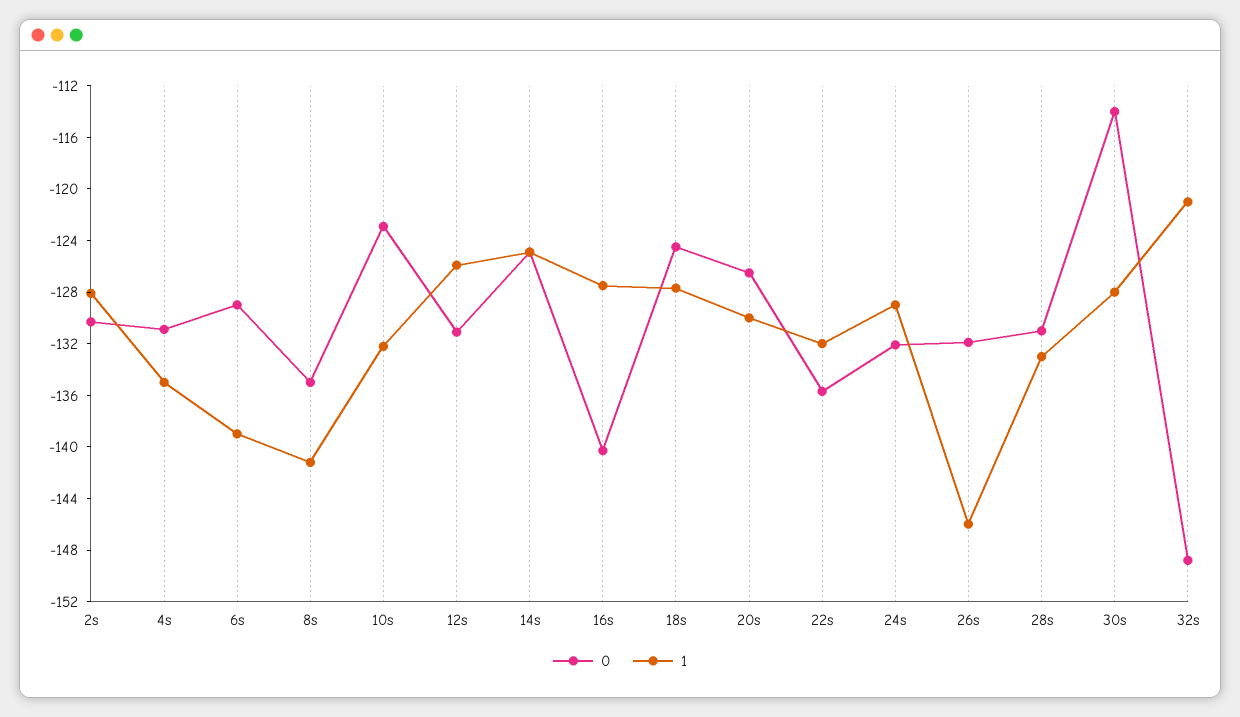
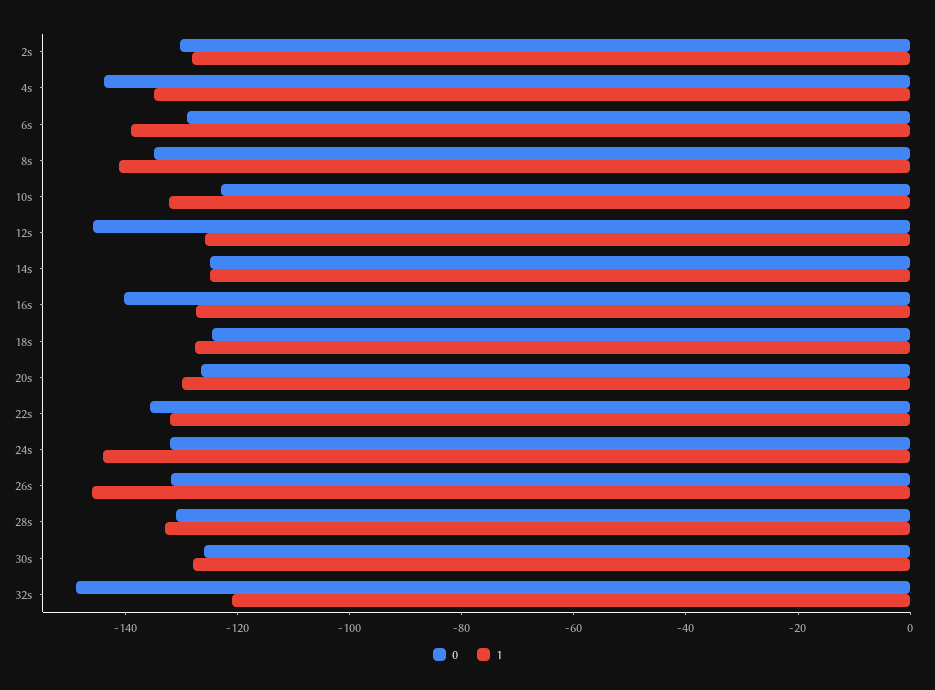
  {
    "0": {
      "2s": -130,
-     "4s": -131,
+     "4s": -145,
      "6s": -129,
      "8s": -135,
      "10s": -123,
-     "12s": -131,
+     "12s": -145,
      "14s": -125,
      "16s": -140,
      "18s": -125,
      "20s": -127,
      "22s": -136,
      "24s": -132,
      "26s": -132,
      "28s": -131,
-     "30s": -114,
+     "30s": -125,
      "32s": -149
    },
    "1": {
      "2s": -128,
      "4s": -135,
      "6s": -139,
      "8s": -141,
      "10s": -132,
      "12s": -126,
      "14s": -125,
      "16s": -128,
      "18s": -128,
      "20s": -130,
      "22s": -132,
-     "24s": -129,
+     "24s": -145,
      "26s": -146,
      "28s": -133,
      "30s": -128,
      "32s": -121
    }
  }

